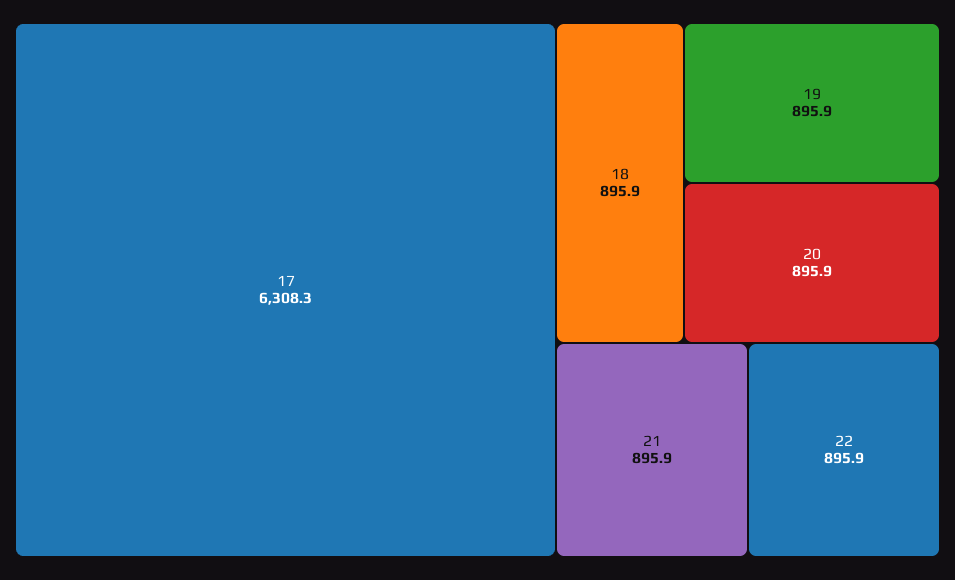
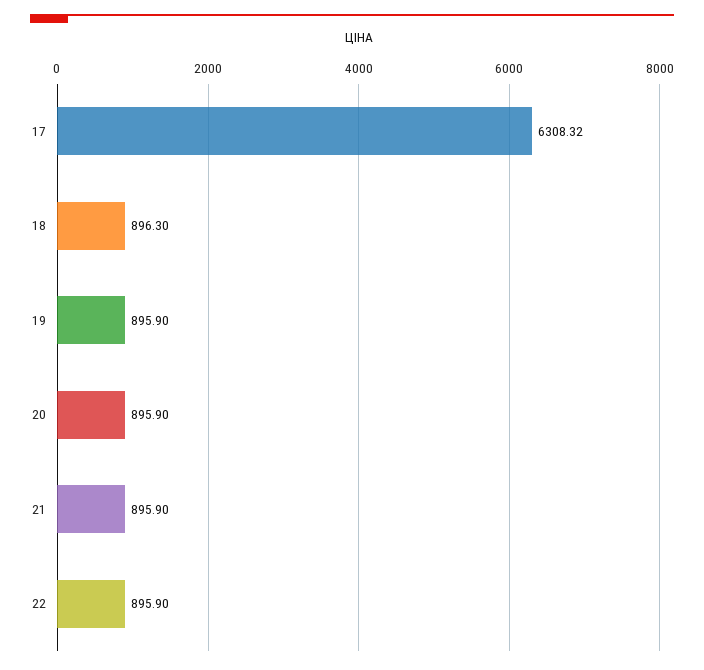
  {
    "17": 6308.32,
-   "18": 895.9,
+   "18": 896.3,
    "19": 895.9,
    "20": 895.9,
    "21": 895.9,
    "22": 895.9
  }

